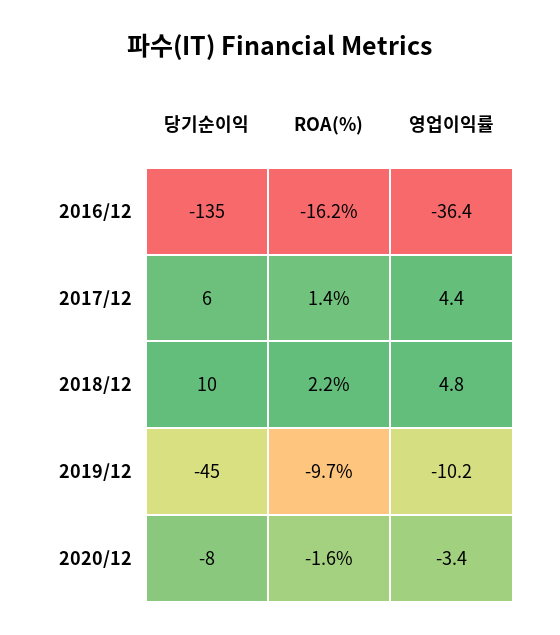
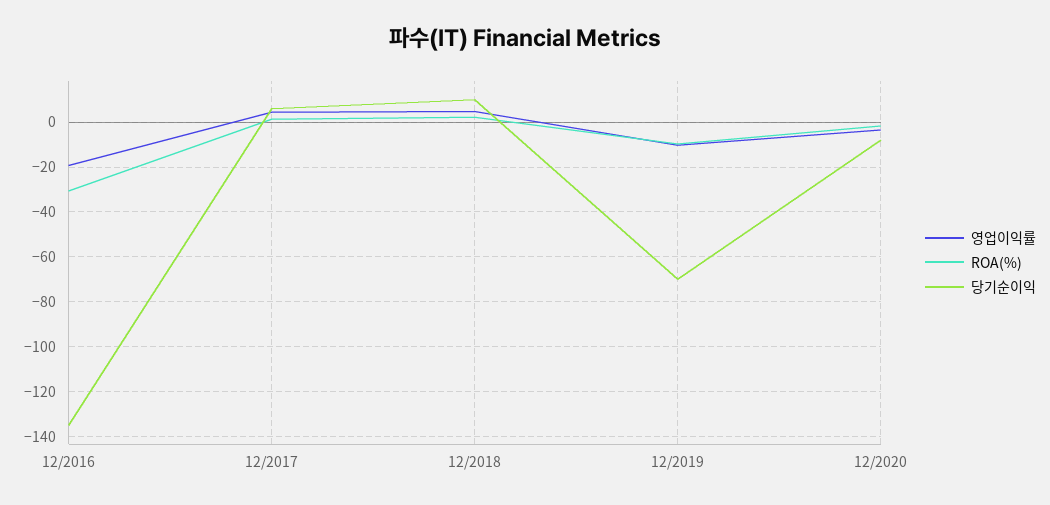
  {
    "당기순이익": {
      "2016/12": -135,
      "2017/12": 6,
      "2018/12": 10,
-     "2019/12": -45,
+     "2019/12": -70,
      "2020/12": -8
    },
    "ROA(%)": {
-     "2016/12": -16.2,
+     "2016/12": -30,
      "2017/12": 1.4,
      "2018/12": 2.2,
      "2019/12": -9.7,
      "2020/12": -1.6
    },
    "영업이익률": {
-     "2016/12": -36.4,
+     "2016/12": -20,
      "2017/12": 4.4,
      "2018/12": 4.8,
      "2019/12": -10.2,
      "2020/12": -3.4
    }
  }

